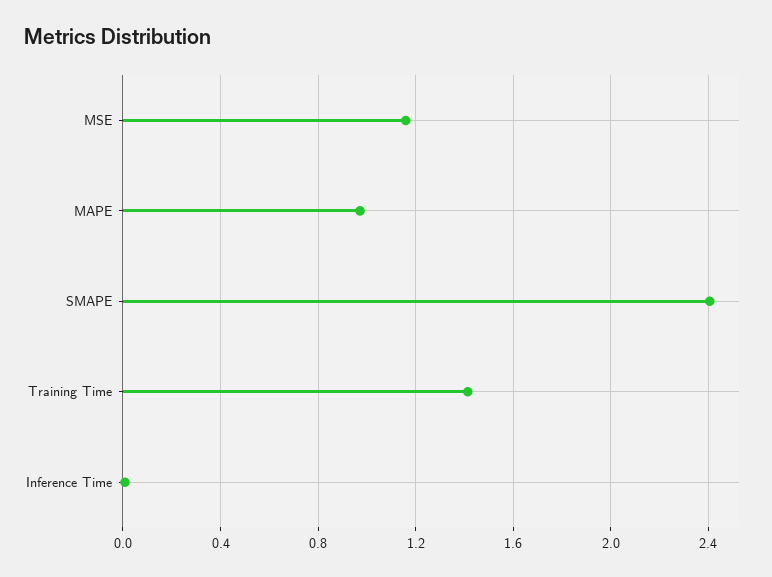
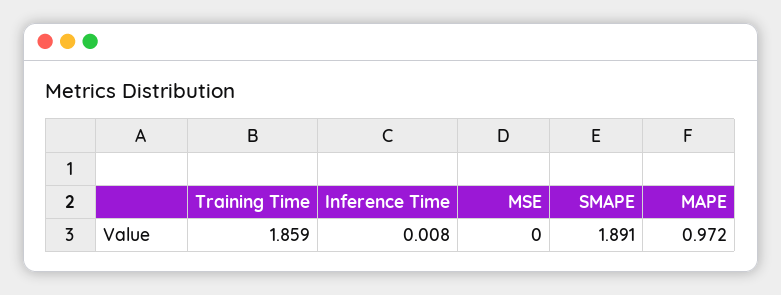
  {
-   "MSE": 1.15,
+   "MSE": 0,
    "MAPE": 0.972,
-   "SMAPE": 2.4,
+   "SMAPE": 1.891,
-   "Training Time": 1.4,
+   "Training Time": 1.859,
    "Inference Time": 0.008
  }

